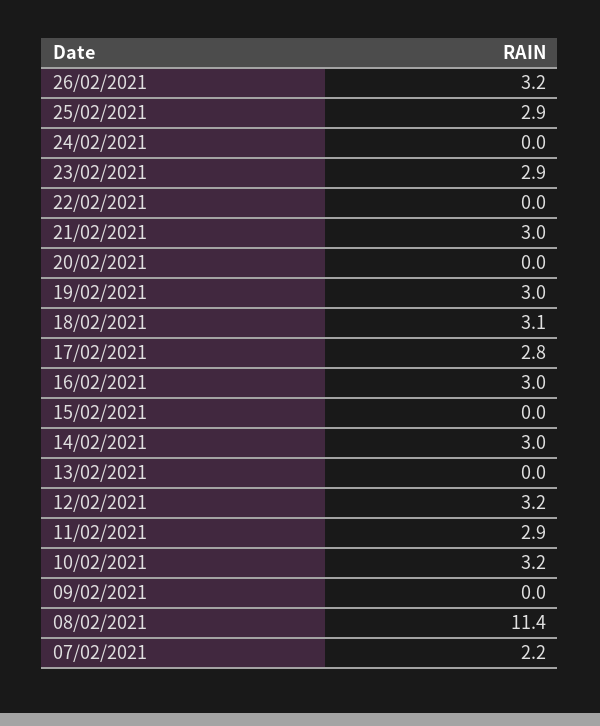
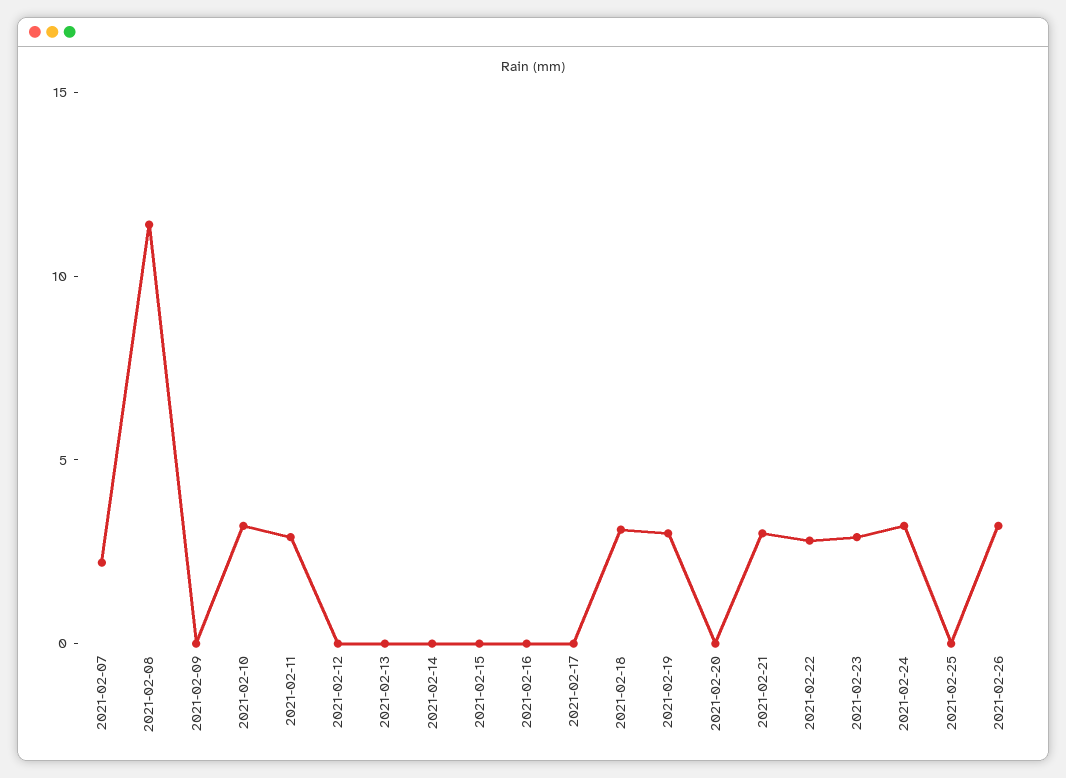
  {
    "26/02/2021": 3.2,
-   "25/02/2021": 2.9,
+   "25/02/2021": 0,
-   "24/02/2021": 0,
+   "24/02/2021": 3,
    "23/02/2021": 2.9,
-   "22/02/2021": 0,
+   "22/02/2021": 3,
    "21/02/2021": 3,
    "20/02/2021": 0,
    "19/02/2021": 3,
    "18/02/2021": 3.1,
-   "17/02/2021": 2.8,
+   "17/02/2021": 0,
-   "16/02/2021": 3,
+   "16/02/2021": 0,
    "15/02/2021": 0,
-   "14/02/2021": 3,
+   "14/02/2021": 0,
    "13/02/2021": 0,
-   "12/02/2021": 3.2,
+   "12/02/2021": 0,
    "11/02/2021": 2.9,
    "10/02/2021": 3.2,
    "09/02/2021": 0,
    "08/02/2021": 11.4,
    "07/02/2021": 2.2
  }

